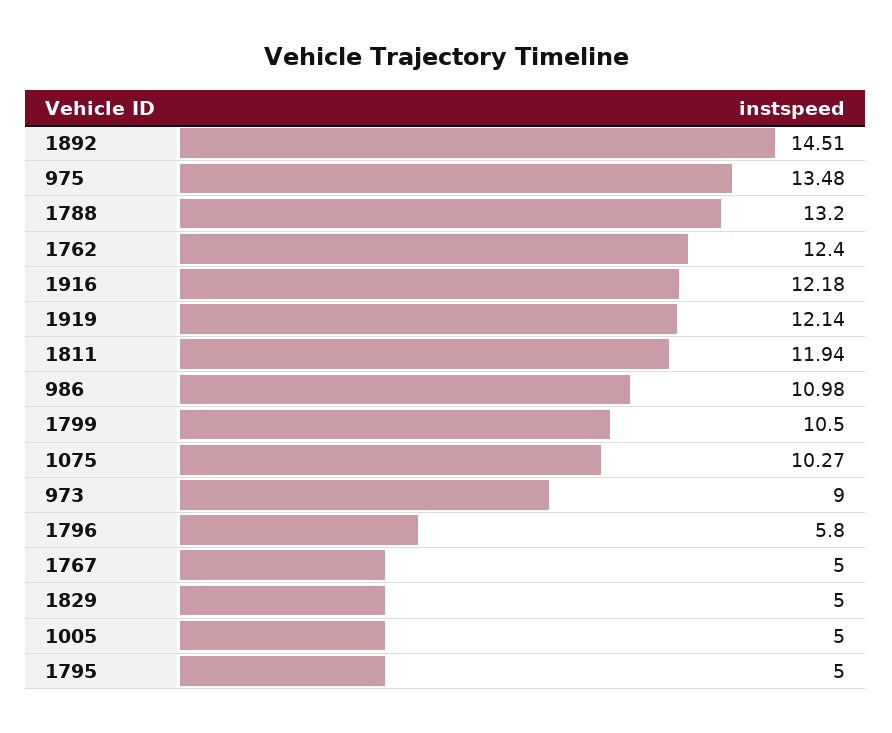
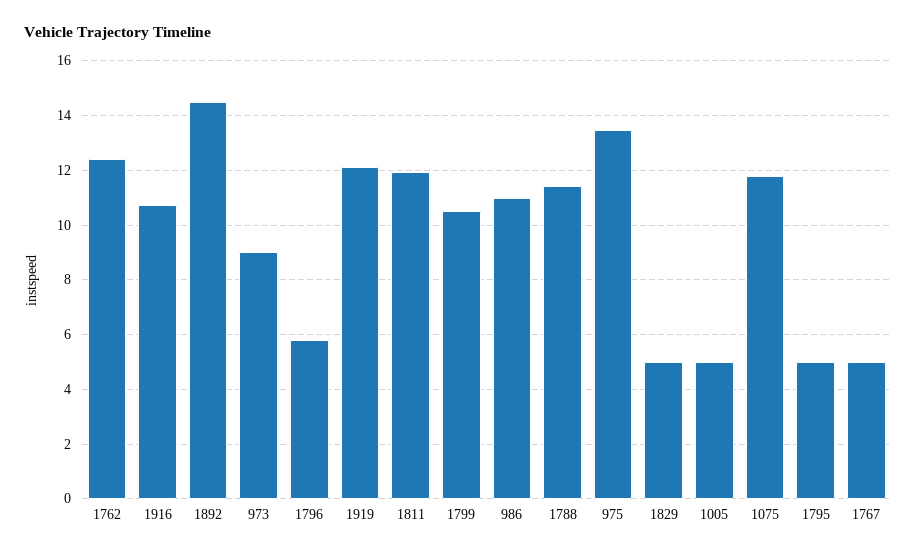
  {
    "1892": 14.51,
    "975": 13.48,
-   "1788": 13.2,
+   "1788": 11.5,
    "1762": 12.4,
-   "1916": 12.18,
+   "1916": 10.75,
    "1919": 12.14,
    "1811": 11.94,
    "986": 10.98,
    "1799": 10.5,
-   "1075": 10.27,
+   "1075": 11.75,
    "973": 9,
    "1796": 5.8,
    "1767": 5,
    "1829": 5,
    "1005": 5,
    "1795": 5
  }

